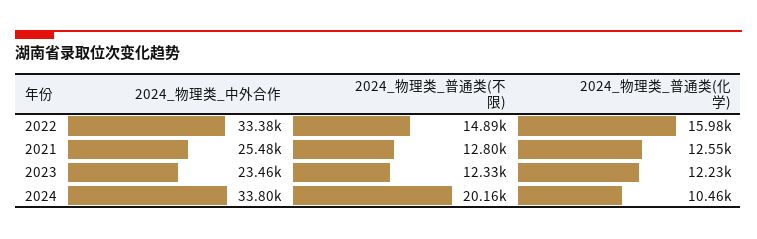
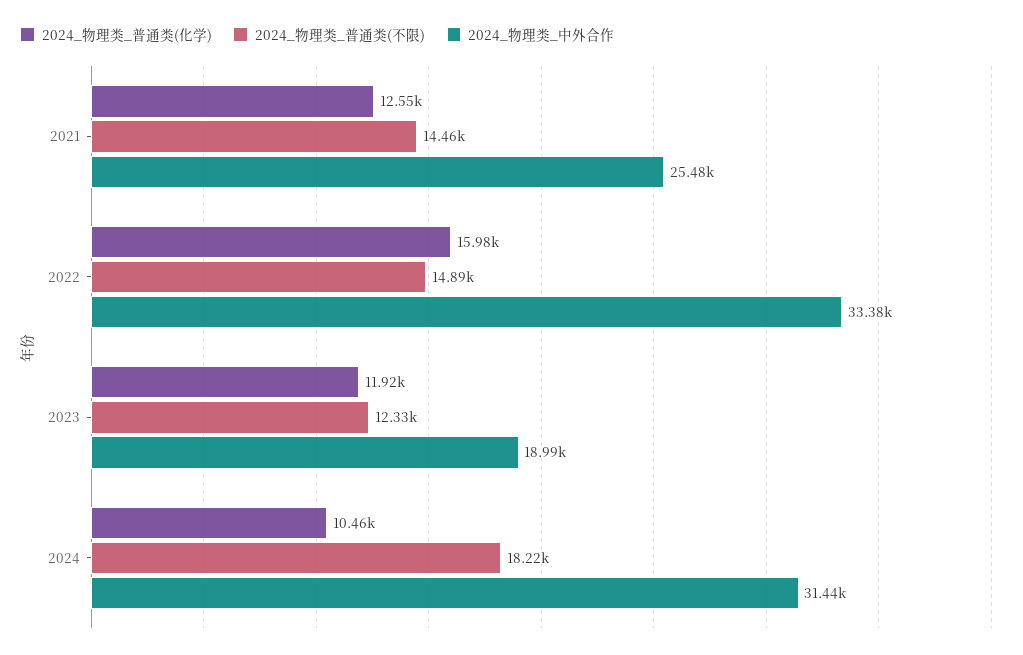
  {
    "2024_物理类_中外合作": {
      "2022": 33380,
      "2021": 25480,
-     "2023": 23460,
+     "2023": 18990,
-     "2024": 33800
+     "2024": 31440
    },
    "2024_物理类_普通类(不限)": {
      "2022": 14890,
-     "2021": 12800,
+     "2021": 14460,
      "2023": 12330,
-     "2024": 20160
+     "2024": 18220
    },
    "2024_物理类_普通类(化学)": {
      "2022": 15980,
      "2021": 12550,
-     "2023": 12230,
+     "2023": 11920,
      "2024": 10460
    }
  }

